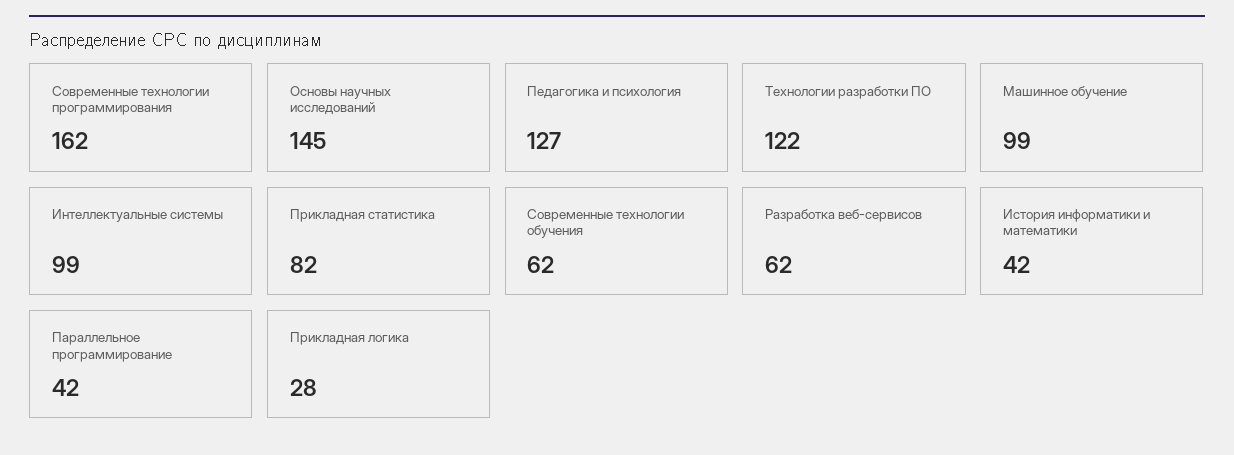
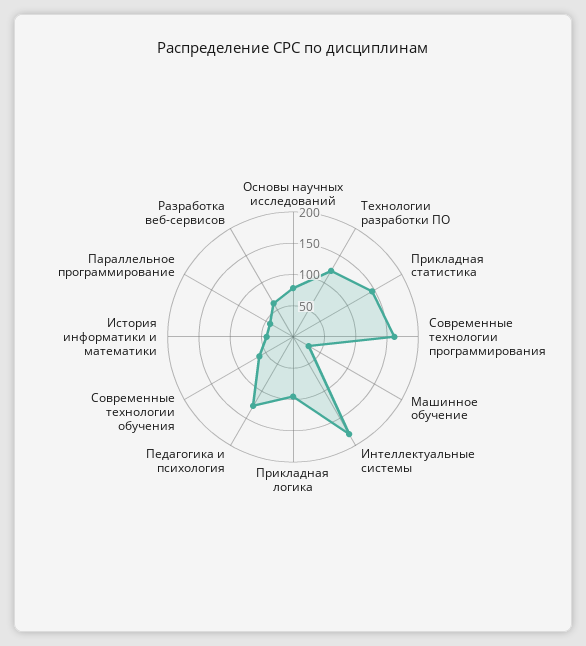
  {
    "Современные технологии программирования": 162,
-   "Основы научных исследований": 145,
+   "Основы научных исследований": 75,
    "Педагогика и психология": 127,
    "Технологии разработки ПО": 122,
-   "Машинное обучение": 99,
+   "Машинное обучение": 25,
-   "Интеллектуальные системы": 99,
+   "Интеллектуальные системы": 175,
-   "Прикладная статистика": 82,
+   "Прикладная статистика": 150,
    "Современные технологии обучения": 62,
    "Разработка веб-сервисов": 62,
    "История информатики и математики": 42,
    "Параллельное программирование": 42,
-   "Прикладная логика": 28
+   "Прикладная логика": 100
  }

